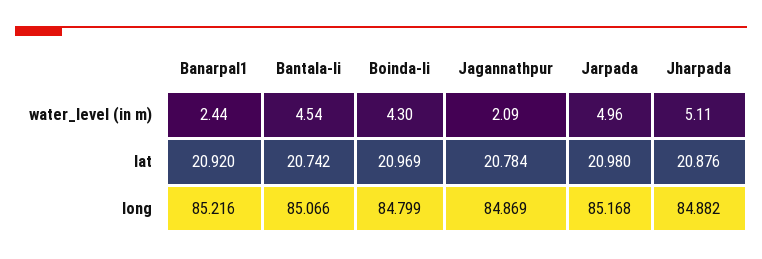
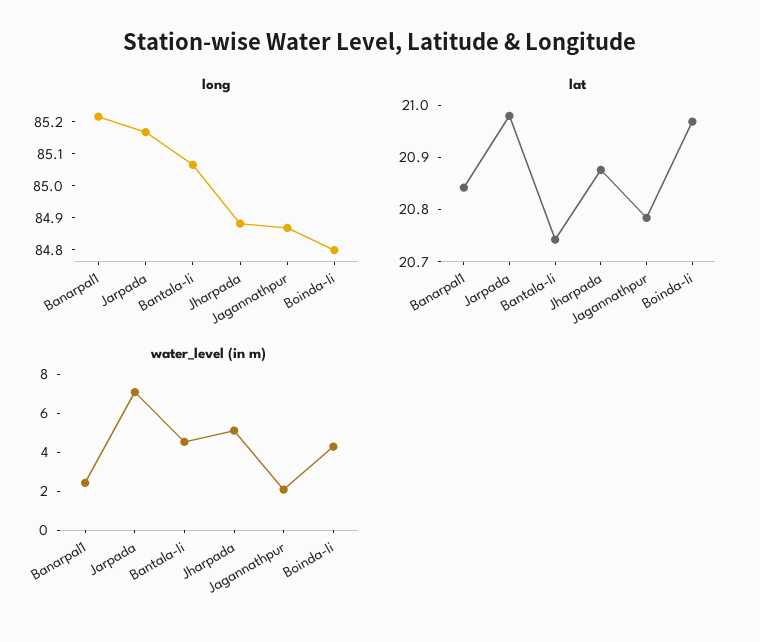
  {
    "water_level (in m)": {
      "Banarpal1": 2.44,
      "Bantala-Ii": 4.54,
      "Boinda-Ii": 4.3,
      "Jagannathpur": 2.09,
-     "Jarpada": 4.96,
+     "Jarpada": 7,
      "Jharpada": 5.11
    },
    "lat": {
-     "Banarpal1": 20.92,
+     "Banarpal1": 20.84,
      "Bantala-Ii": 20.742,
      "Boinda-Ii": 20.969,
      "Jagannathpur": 20.784,
      "Jarpada": 20.98,
      "Jharpada": 20.876
    },
    "long": {
      "Banarpal1": 85.216,
      "Bantala-Ii": 85.066,
      "Boinda-Ii": 84.799,
      "Jagannathpur": 84.869,
      "Jarpada": 85.168,
      "Jharpada": 84.882
    }
  }

